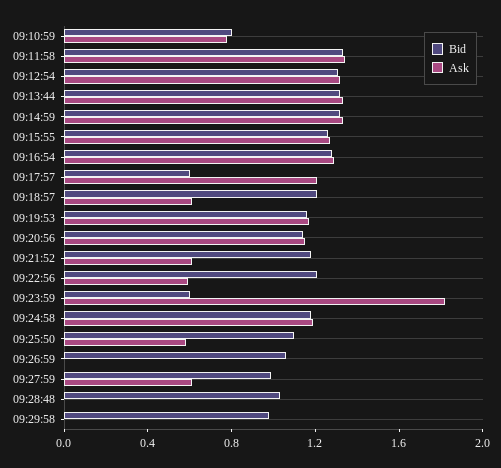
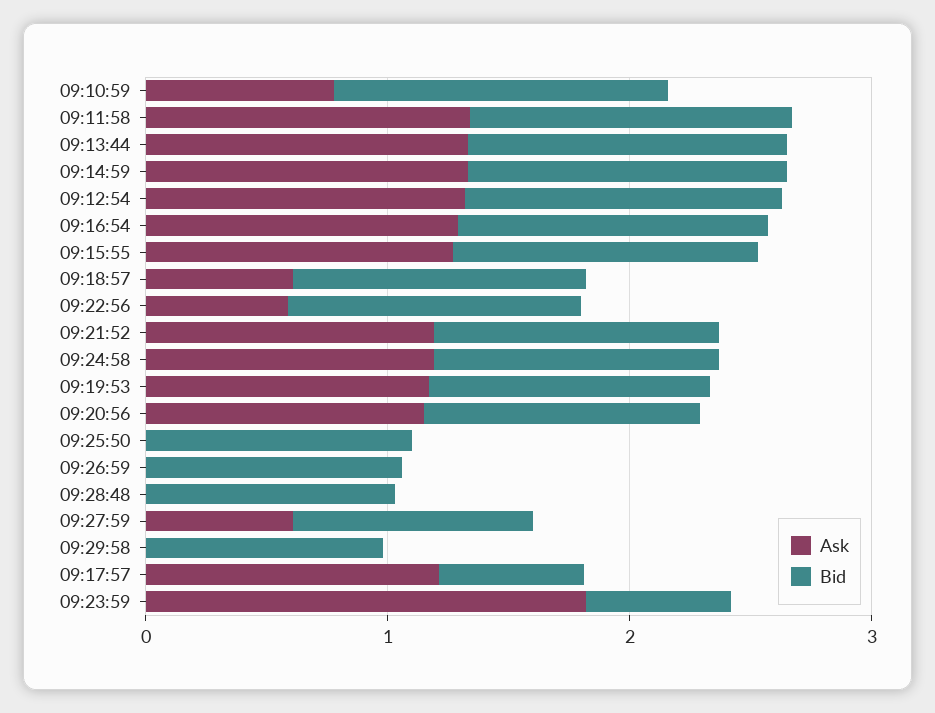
  {
    "Bid": {
-     "09:10:59": 0.8,
+     "09:10:59": 1.4,
      "09:11:58": 1.3,
      "09:12:54": 1.3,
      "09:13:44": 1.3,
      "09:14:59": 1.3,
      "09:15:55": 1.3,
      "09:16:54": 1.3,
      "09:17:57": 0.6,
      "09:18:57": 1.2,
      "09:19:53": 1.2,
      "09:20:56": 1.1,
      "09:21:52": 1.2,
      "09:22:56": 1.2,
      "09:23:59": 0.6,
      "09:24:58": 1.2,
      "09:25:50": 1.1,
      "09:26:59": 1.1,
      "09:27:59": 1,
      "09:28:48": 1,
      "09:29:58": 1
    },
    "Ask": {
      "09:10:59": 0.8,
      "09:11:58": 1.3,
      "09:12:54": 1.3,
      "09:13:44": 1.3,
      "09:14:59": 1.3,
      "09:15:55": 1.3,
      "09:16:54": 1.3,
      "09:17:57": 1.2,
      "09:18:57": 0.6,
      "09:19:53": 1.2,
      "09:20:56": 1.2,
-     "09:21:52": 0.6,
+     "09:21:52": 1.2,
      "09:22:56": 0.6,
      "09:23:59": 1.8,
      "09:24:58": 1.2,
-     "09:25:50": 0.6,
+     "09:25:50": 0,
      "09:26:59": 0,
      "09:27:59": 0.6,
      "09:28:48": 0,
      "09:29:58": 0
    }
  }

